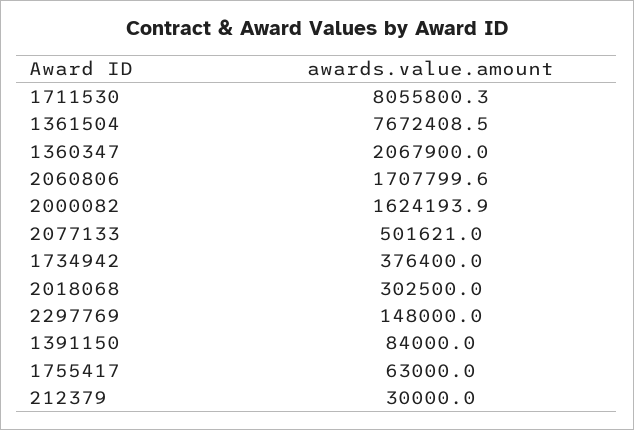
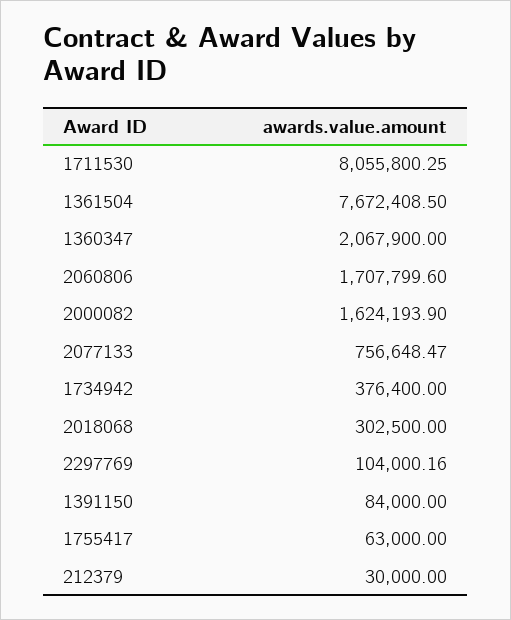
  {
    "1711530": 8055800.25,
    "1361504": 7672408.5,
    "1360347": 2067900,
    "2060806": 1707799.6,
    "2000082": 1624193.9,
-   "2077133": 501621,
+   "2077133": 756648.47,
    "1734942": 376400,
    "2018068": 302500,
-   "2297769": 148000,
+   "2297769": 104000.16,
    "1391150": 84000,
    "1755417": 63000,
    "212379": 30000
  }

